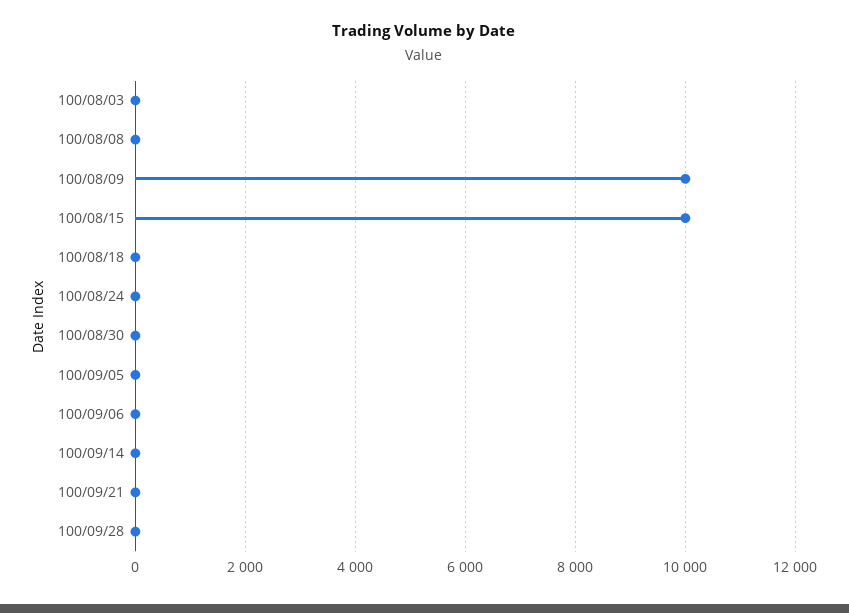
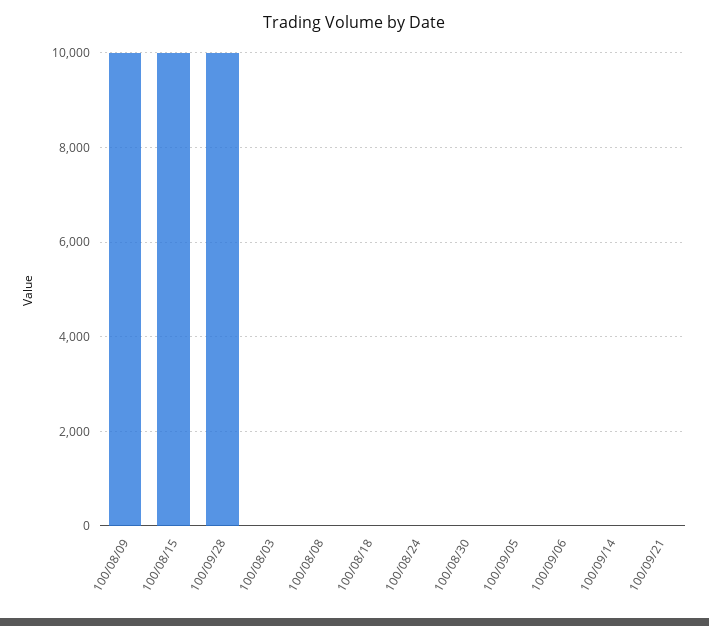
  {
    "100/08/03": 0,
    "100/08/08": 0,
    "100/08/09": 10000,
    "100/08/15": 10000,
    "100/08/18": 0,
    "100/08/24": 0,
    "100/08/30": 0,
    "100/09/05": 0,
    "100/09/06": 0,
    "100/09/14": 0,
    "100/09/21": 0,
-   "100/09/28": 0
+   "100/09/28": 10000
  }

